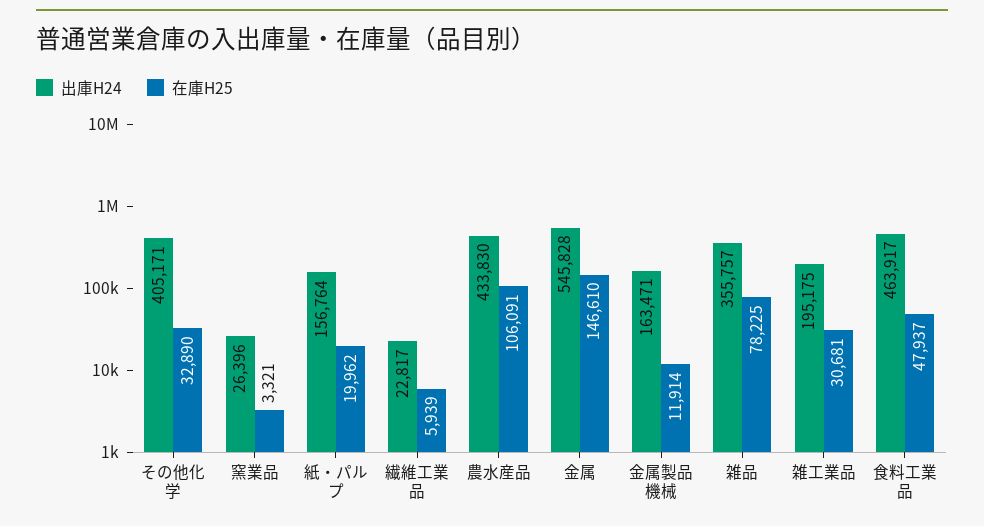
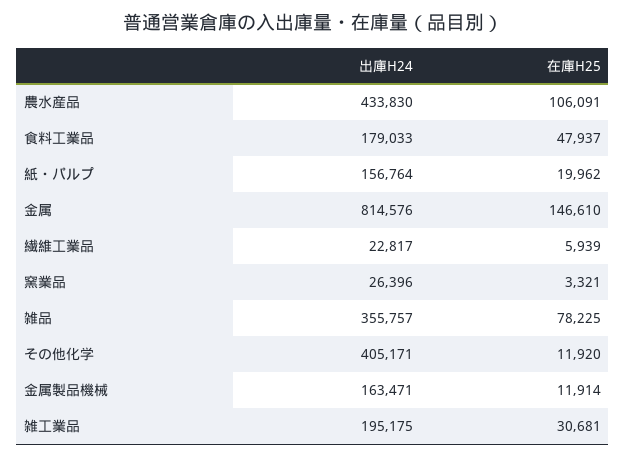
  {
    "出庫H24": {
      "その他化学": 405171,
      "窯業品": 26396,
      "紙・パルプ": 156764,
      "繊維工業品": 22817,
      "農水産品": 433830,
-     "金属": 545828,
+     "金属": 814576,
      "金属製品機械": 163471,
      "雑品": 355757,
      "雑工業品": 195175,
-     "食料工業品": 463917
+     "食料工業品": 179033
    },
    "在庫H25": {
-     "その他化学": 32890,
+     "その他化学": 11920,
      "窯業品": 3321,
      "紙・パルプ": 19962,
      "繊維工業品": 5939,
      "農水産品": 106091,
      "金属": 146610,
      "金属製品機械": 11914,
      "雑品": 78225,
      "雑工業品": 30681,
      "食料工業品": 47937
    }
  }

